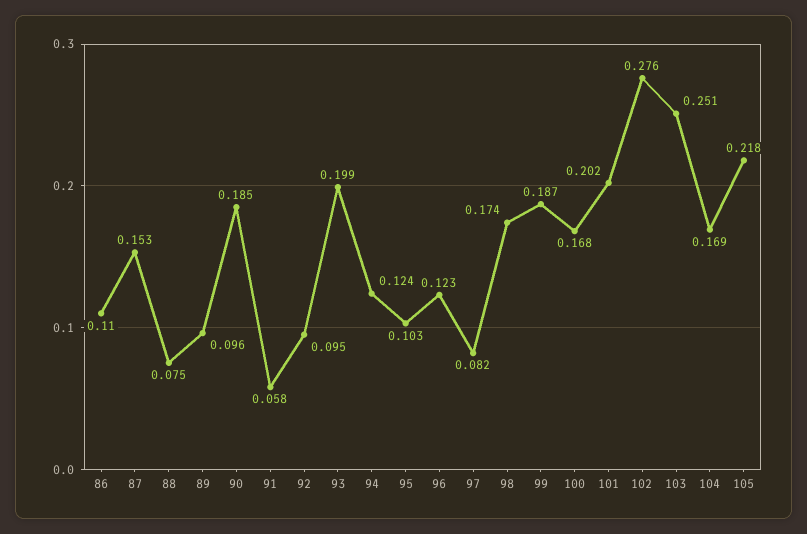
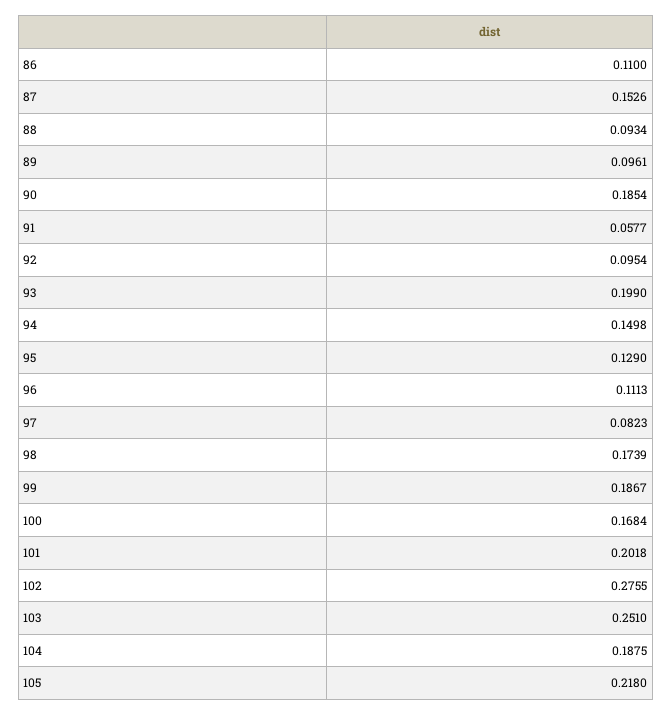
  {
    "86": 0.11,
    "87": 0.1526,
-   "88": 0.075,
+   "88": 0.0934,
    "89": 0.0961,
    "90": 0.1854,
    "91": 0.0577,
    "92": 0.0954,
    "93": 0.199,
-   "94": 0.124,
+   "94": 0.1498,
-   "95": 0.103,
+   "95": 0.129,
-   "96": 0.123,
+   "96": 0.1113,
    "97": 0.0823,
    "98": 0.1739,
    "99": 0.1867,
    "100": 0.1684,
    "101": 0.2018,
    "102": 0.2755,
    "103": 0.251,
-   "104": 0.169,
+   "104": 0.1875,
    "105": 0.218
  }

